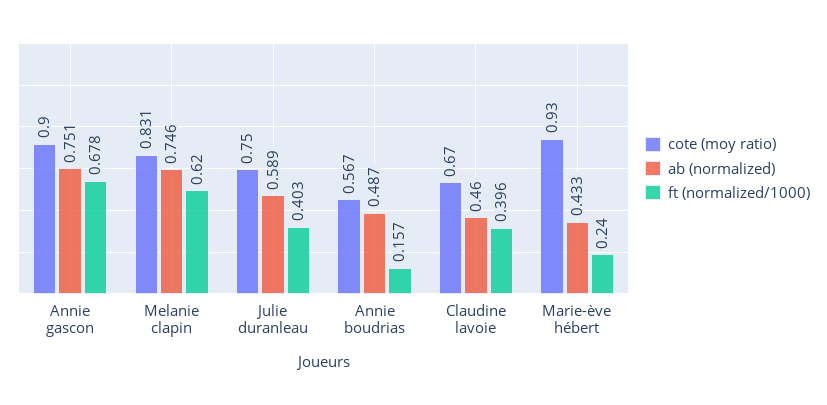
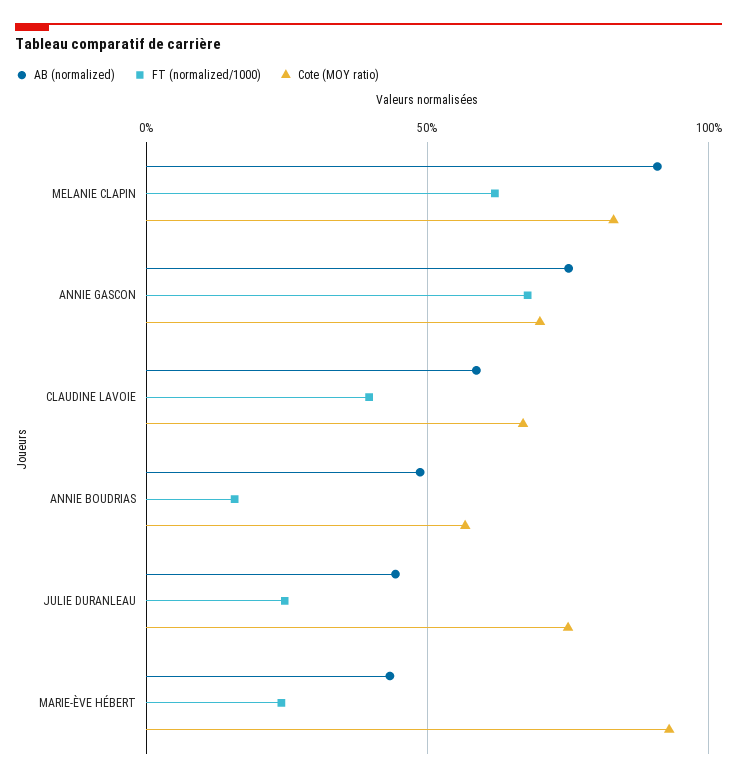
  {
    "cote (moy ratio)": {
-     "Annie gascon": 0.9,
+     "Annie gascon": 0.7,
      "Melanie clapin": 0.831,
      "Julie duranleau": 0.75,
      "Annie boudrias": 0.567,
      "Claudine lavoie": 0.67,
      "Marie-ève hébert": 0.93
    },
    "ab (normalized)": {
      "Annie gascon": 0.751,
-     "Melanie clapin": 0.746,
+     "Melanie clapin": 0.9,
-     "Julie duranleau": 0.589,
+     "Julie duranleau": 0.45,
      "Annie boudrias": 0.487,
-     "Claudine lavoie": 0.46,
+     "Claudine lavoie": 0.6,
      "Marie-ève hébert": 0.433
    },
    "ft (normalized/1000)": {
      "Annie gascon": 0.678,
      "Melanie clapin": 0.62,
-     "Julie duranleau": 0.403,
+     "Julie duranleau": 0.25,
      "Annie boudrias": 0.157,
      "Claudine lavoie": 0.396,
      "Marie-ève hébert": 0.24
    }
  }

